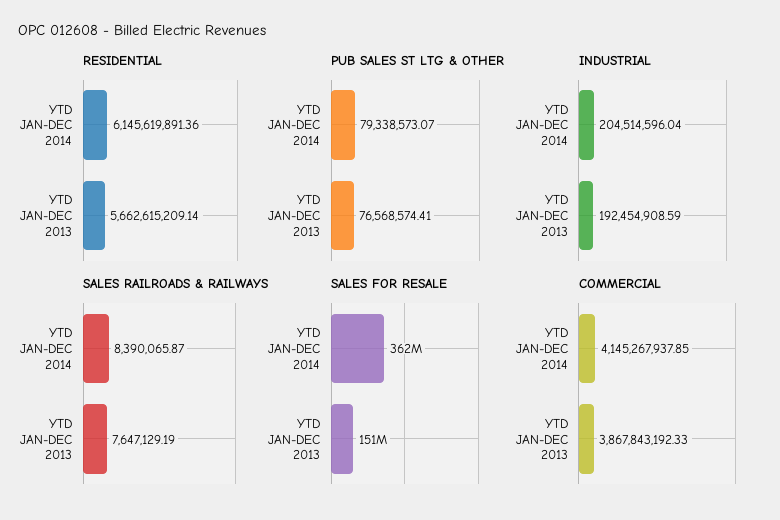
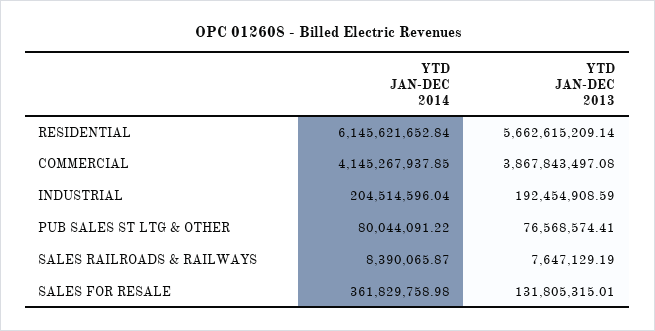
  {
    "RESIDENTIAL": {
-     "YTD JAN-DEC 2014": 6145619891.36,
+     "YTD JAN-DEC 2014": 6145621652.84,
      "YTD JAN-DEC 2013": 5662615209.14
    },
    "PUB SALES ST LTG & OTHER": {
-     "YTD JAN-DEC 2014": 79338573.07,
+     "YTD JAN-DEC 2014": 80044091.22,
      "YTD JAN-DEC 2013": 76568574.41
    },
    "INDUSTRIAL": {
      "YTD JAN-DEC 2014": 204514596.04,
      "YTD JAN-DEC 2013": 192454908.59
    },
    "SALES RAILROADS & RAILWAYS": {
      "YTD JAN-DEC 2014": 8390065.87,
      "YTD JAN-DEC 2013": 7647129.19
    },
    "SALES FOR RESALE": {
      "YTD JAN-DEC 2014": 361829758.98,
-     "YTD JAN-DEC 2013": 151000000
+     "YTD JAN-DEC 2013": 131805315.01
    },
    "COMMERCIAL": {
      "YTD JAN-DEC 2014": 4145267937.85,
-     "YTD JAN-DEC 2013": 3867843192.33
+     "YTD JAN-DEC 2013": 3867843497.08
    }
  }

